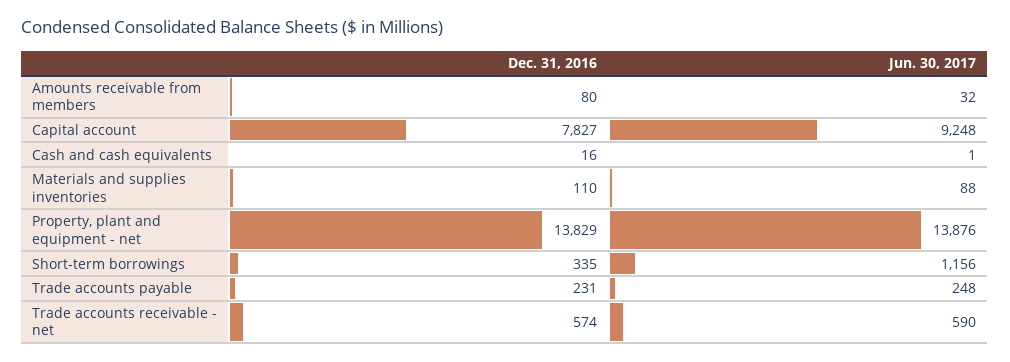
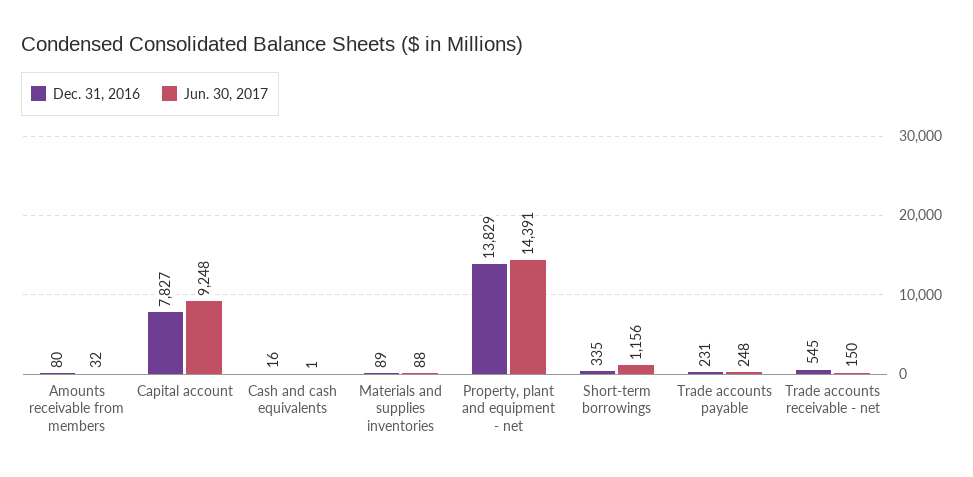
  {
    "Dec. 31, 2016": {
      "Amounts receivable from members": 80,
      "Capital account": 7827,
      "Cash and cash equivalents": 16,
-     "Materials and supplies inventories": 110,
+     "Materials and supplies inventories": 89,
      "Property, plant and equipment - net": 13829,
      "Short-term borrowings": 335,
      "Trade accounts payable": 231,
-     "Trade accounts receivable - net": 574
+     "Trade accounts receivable - net": 545
    },
    "Jun. 30, 2017": {
      "Amounts receivable from members": 32,
      "Capital account": 9248,
      "Cash and cash equivalents": 1,
      "Materials and supplies inventories": 88,
-     "Property, plant and equipment - net": 13876,
+     "Property, plant and equipment - net": 14391,
      "Short-term borrowings": 1156,
      "Trade accounts payable": 248,
-     "Trade accounts receivable - net": 590
+     "Trade accounts receivable - net": 150
    }
  }

